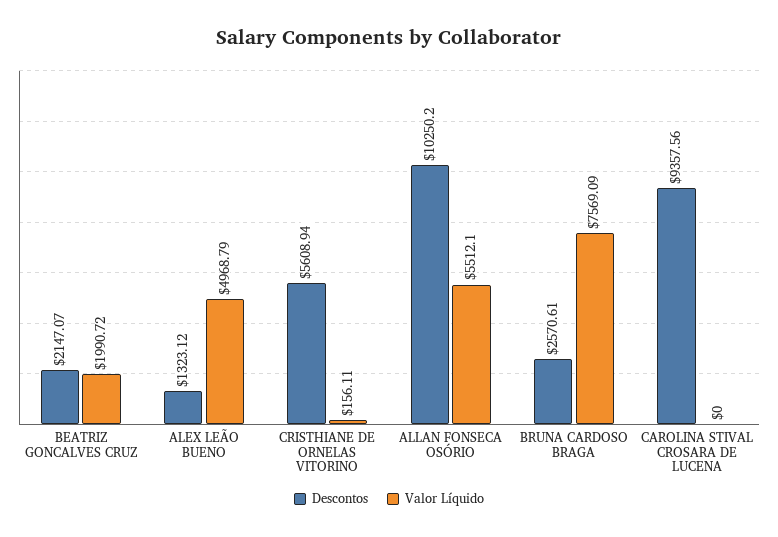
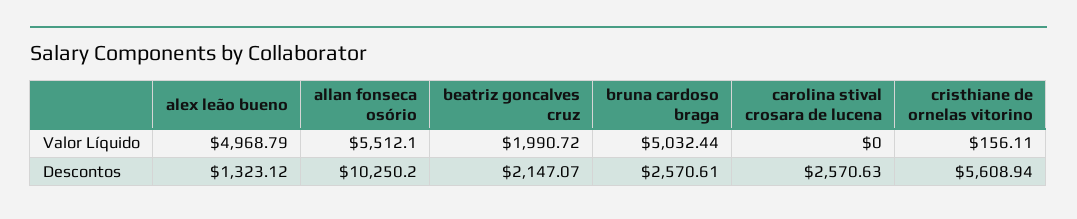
  {
    "Descontos": {
      "BEATRIZ GONCALVES CRUZ": 2147.07,
      "ALEX LEÃO BUENO": 1323.12,
      "CRISTHIANE DE ORNELAS VITORINO": 5608.94,
      "ALLAN FONSECA OSÓRIO": 10250.2,
      "BRUNA CARDOSO BRAGA": 2570.61,
-     "CAROLINA STIVAL CROSARA DE LUCENA": 9357.56
+     "CAROLINA STIVAL CROSARA DE LUCENA": 2570.63
    },
    "Valor Líquido": {
      "BEATRIZ GONCALVES CRUZ": 1990.72,
      "ALEX LEÃO BUENO": 4968.79,
      "CRISTHIANE DE ORNELAS VITORINO": 156.11,
      "ALLAN FONSECA OSÓRIO": 5512.1,
-     "BRUNA CARDOSO BRAGA": 7569.09,
+     "BRUNA CARDOSO BRAGA": 5032.44,
      "CAROLINA STIVAL CROSARA DE LUCENA": 0
    }
  }

